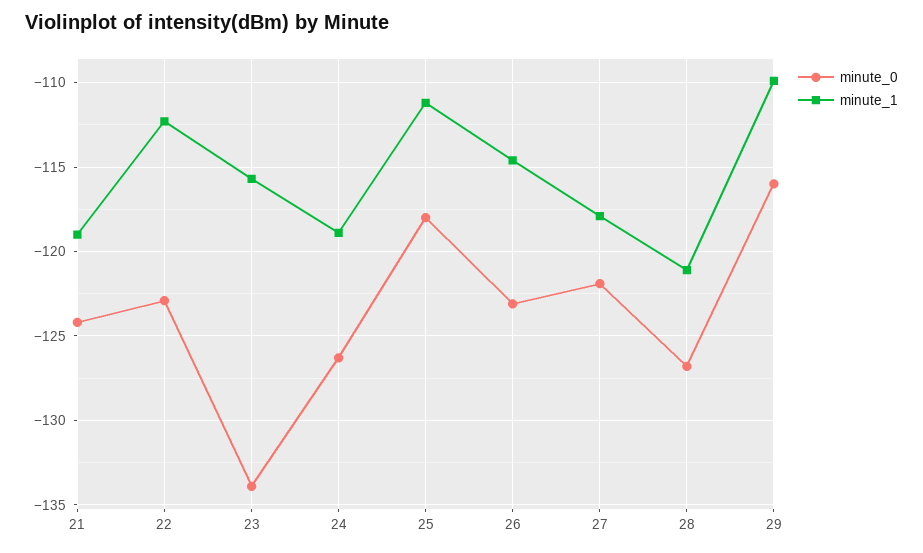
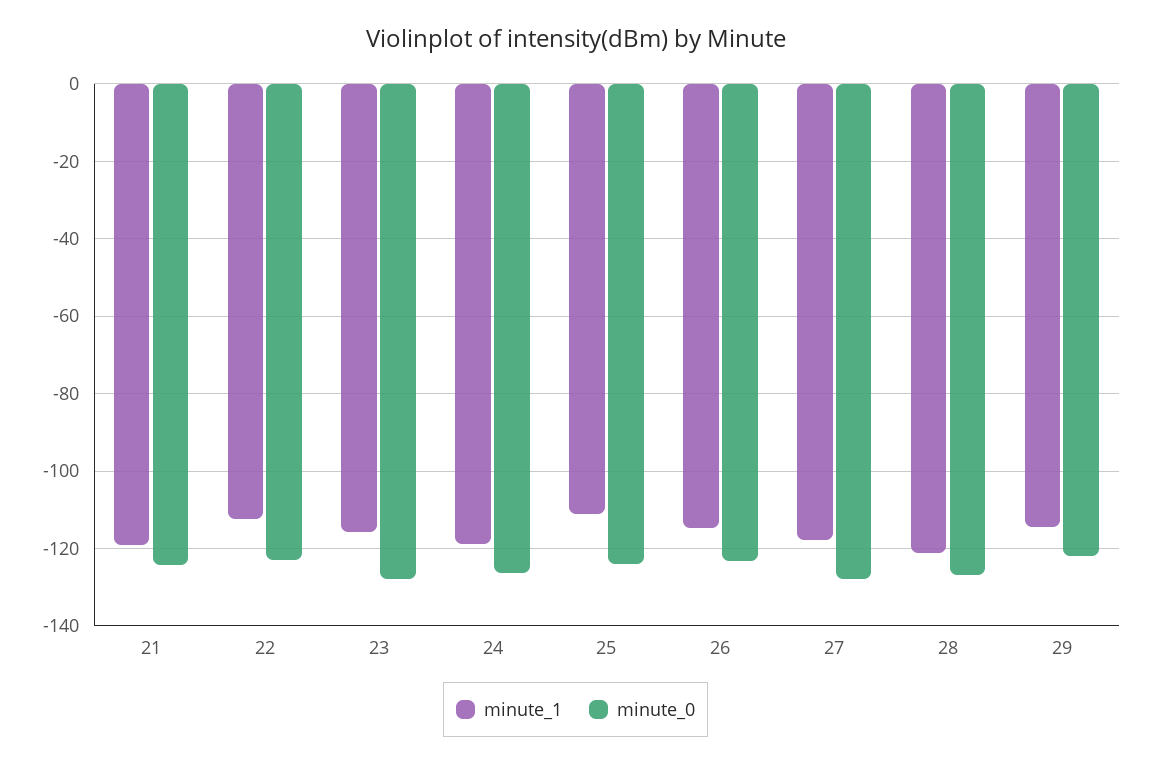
  {
    "minute_0": {
      "21": -124,
      "22": -123,
-     "23": -134,
+     "23": -128,
      "24": -126.5,
-     "25": -118,
+     "25": -124,
      "26": -123,
-     "27": -122,
+     "27": -128,
      "28": -127,
-     "29": -116
+     "29": -122
    },
    "minute_1": {
      "21": -119,
      "22": -112.5,
      "23": -115.5,
      "24": -119,
      "25": -111,
      "26": -114.5,
      "27": -118,
      "28": -121,
-     "29": -110
+     "29": -114
    }
  }

